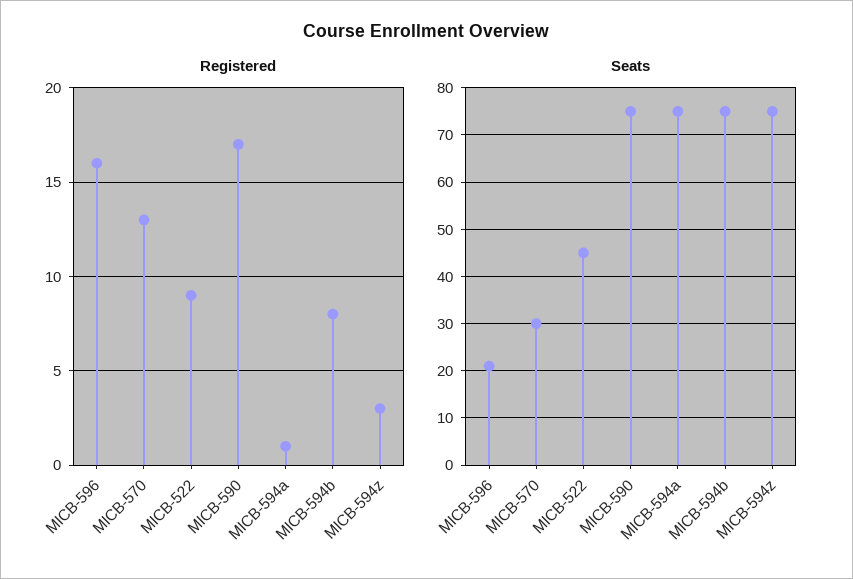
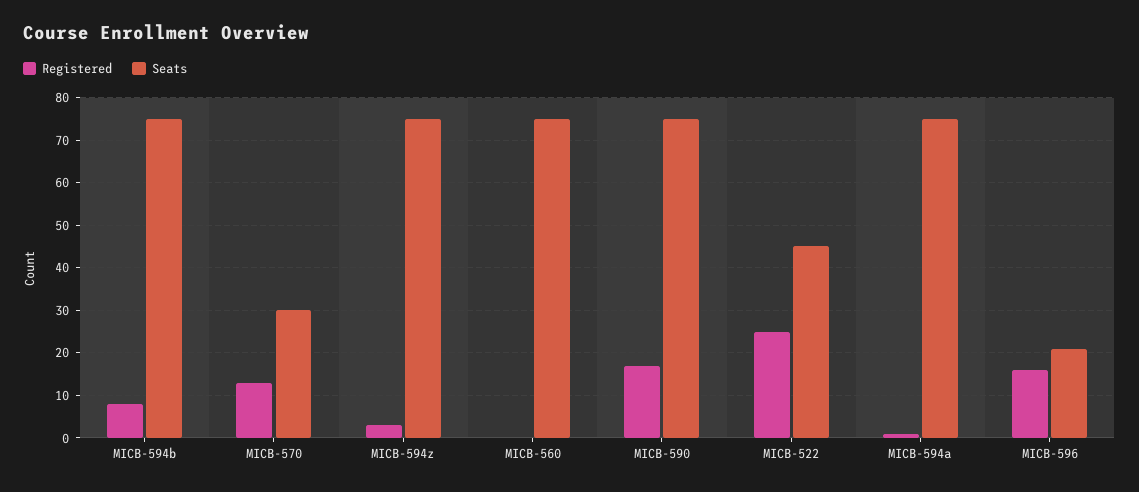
  {
    "Registered": {
      "MICB-596": 16,
      "MICB-570": 13,
-     "MICB-522": 9,
+     "MICB-522": 25,
      "MICB-590": 17,
      "MICB-594a": 1,
      "MICB-594b": 8,
-     "MICB-594z": 3
+     "MICB-594z": 3,
+     "MICB-560": 0
    },
    "Seats": {
      "MICB-596": 20,
      "MICB-570": 30,
      "MICB-522": 45,
      "MICB-590": 75,
      "MICB-594a": 75,
      "MICB-594b": 75,
-     "MICB-594z": 75
+     "MICB-594z": 75,
+     "MICB-560": 75
    }
  }

